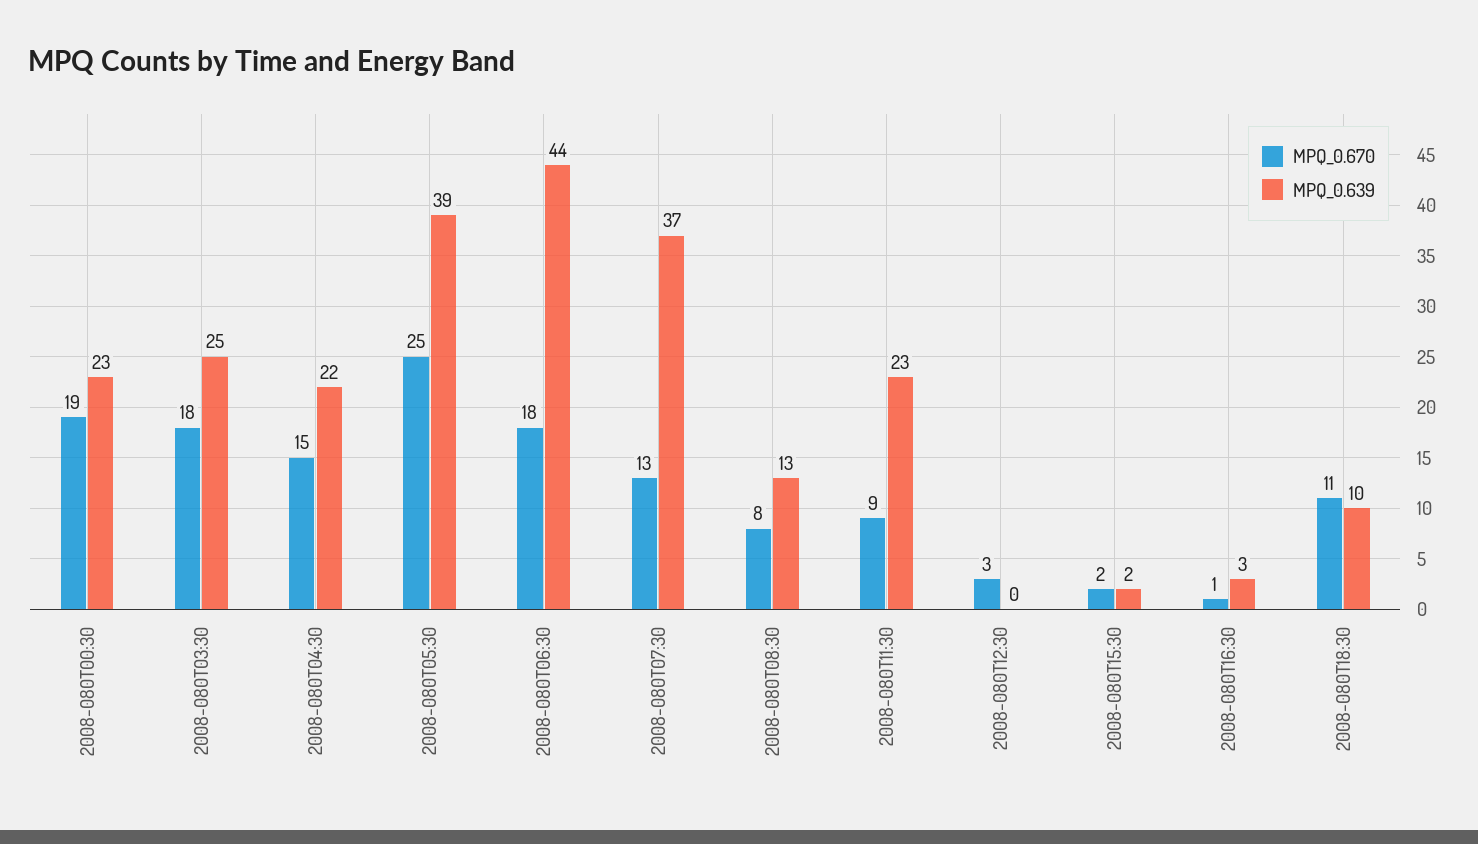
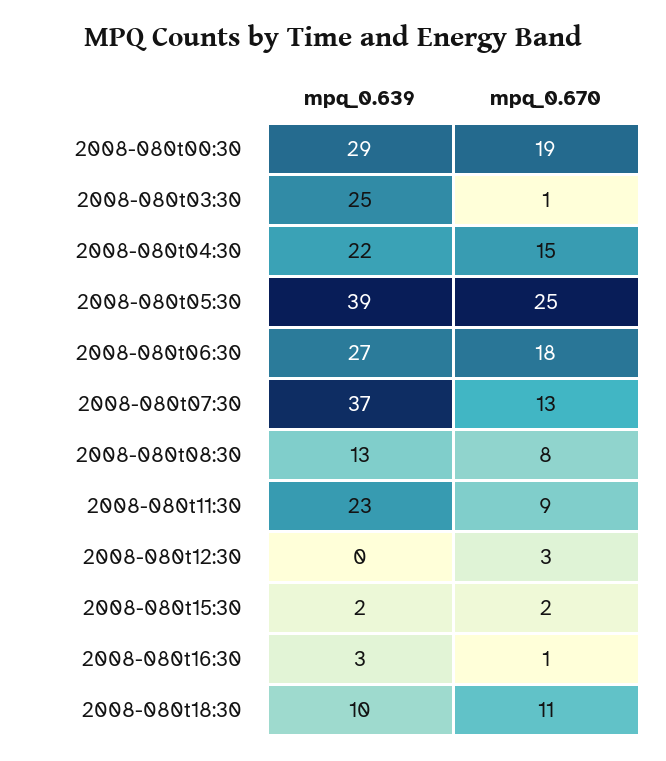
  {
    "MPQ_0.670": {
      "2008-080T00:30": 19,
-     "2008-080T03:30": 18,
+     "2008-080T03:30": 1,
      "2008-080T04:30": 15,
      "2008-080T05:30": 25,
      "2008-080T06:30": 18,
      "2008-080T07:30": 13,
      "2008-080T08:30": 8,
      "2008-080T11:30": 9,
      "2008-080T12:30": 3,
      "2008-080T15:30": 2,
      "2008-080T16:30": 1,
      "2008-080T18:30": 11
    },
    "MPQ_0.639": {
-     "2008-080T00:30": 23,
+     "2008-080T00:30": 29,
      "2008-080T03:30": 25,
      "2008-080T04:30": 22,
      "2008-080T05:30": 39,
-     "2008-080T06:30": 44,
+     "2008-080T06:30": 27,
      "2008-080T07:30": 37,
      "2008-080T08:30": 13,
      "2008-080T11:30": 23,
      "2008-080T12:30": 0,
      "2008-080T15:30": 2,
      "2008-080T16:30": 3,
      "2008-080T18:30": 10
    }
  }

